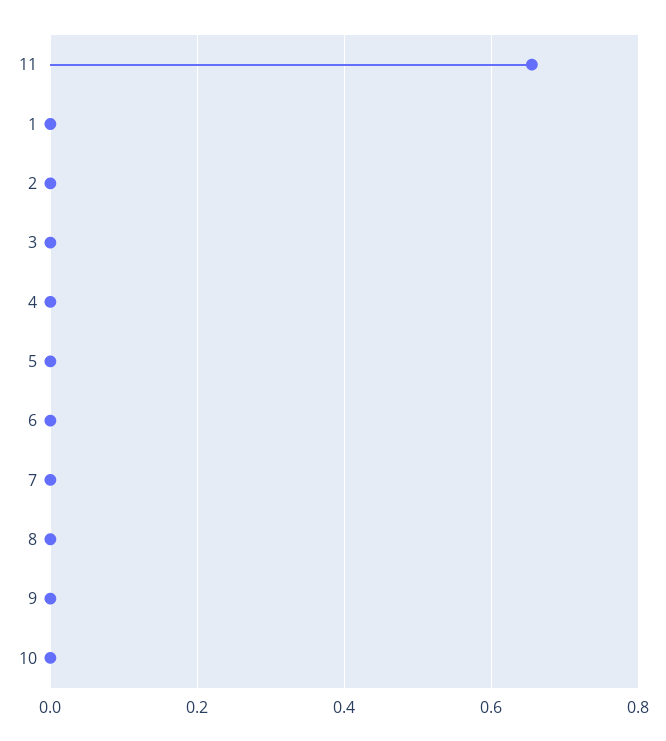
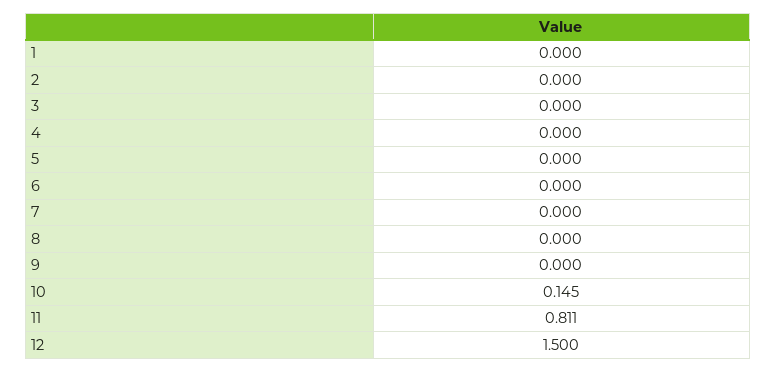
  {
-   "11": 0.66,
+   "11": 0.811,
    "1": 0,
    "2": 0,
    "3": 0,
    "4": 0,
    "5": 0,
    "6": 0,
    "7": 0,
    "8": 0,
    "9": 0,
-   "10": 0
+   "10": 0.145,
+   "12": 1.5
  }

